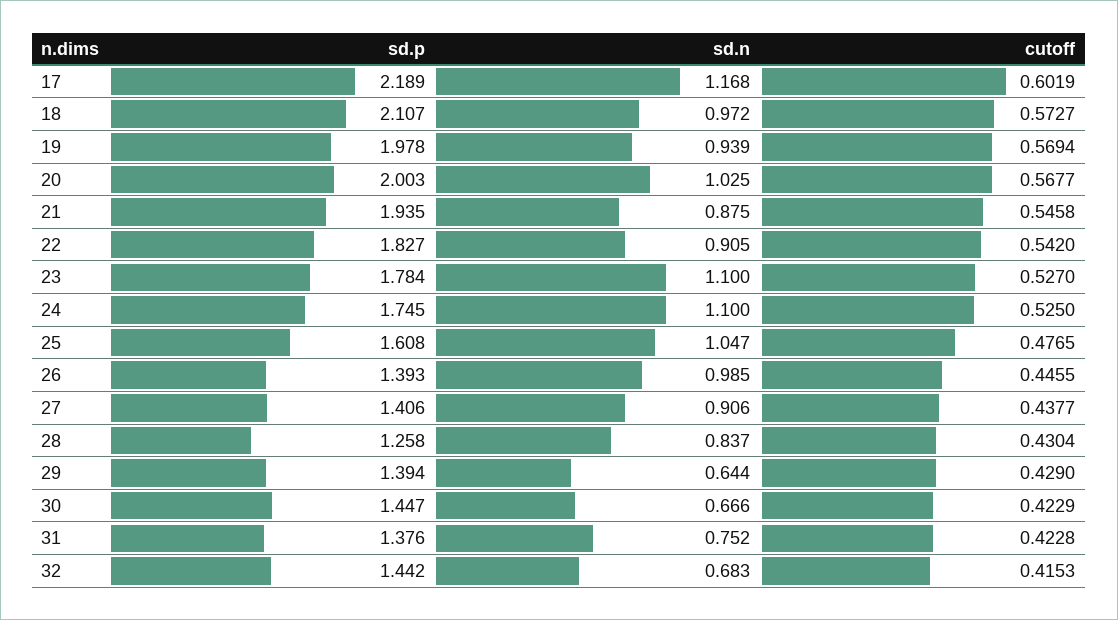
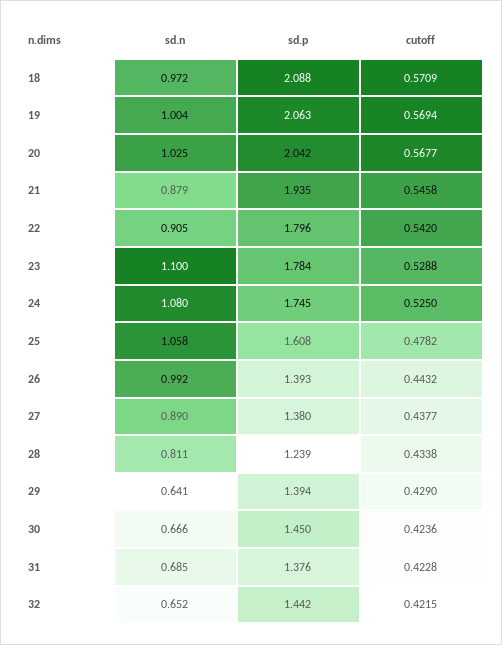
  {
    "sd.p": {
-     "17": 2.189,
-     "18": 2.107,
+     "18": 2.088,
-     "19": 1.978,
+     "19": 2.063,
-     "20": 2.003,
+     "20": 2.042,
      "21": 1.935,
-     "22": 1.827,
+     "22": 1.796,
      "23": 1.784,
      "24": 1.745,
      "25": 1.608,
      "26": 1.393,
-     "27": 1.406,
+     "27": 1.38,
-     "28": 1.258,
+     "28": 1.239,
      "29": 1.394,
-     "30": 1.447,
+     "30": 1.45,
      "31": 1.376,
      "32": 1.442
    },
    "sd.n": {
-     "17": 1.168,
      "18": 0.972,
-     "19": 0.939,
+     "19": 1.004,
      "20": 1.025,
-     "21": 0.875,
+     "21": 0.879,
      "22": 0.905,
      "23": 1.1,
-     "24": 1.1,
+     "24": 1.08,
-     "25": 1.047,
+     "25": 1.058,
-     "26": 0.985,
+     "26": 0.992,
-     "27": 0.906,
+     "27": 0.89,
-     "28": 0.837,
+     "28": 0.811,
-     "29": 0.644,
+     "29": 0.641,
      "30": 0.666,
-     "31": 0.752,
+     "31": 0.685,
-     "32": 0.683
+     "32": 0.652
    },
    "cutoff": {
-     "17": 0.6019,
-     "18": 0.5727,
+     "18": 0.5709,
      "19": 0.5694,
      "20": 0.5677,
      "21": 0.5458,
      "22": 0.542,
-     "23": 0.527,
+     "23": 0.5288,
      "24": 0.525,
-     "25": 0.4765,
+     "25": 0.4782,
-     "26": 0.4455,
+     "26": 0.4432,
      "27": 0.4377,
-     "28": 0.4304,
+     "28": 0.4338,
      "29": 0.429,
-     "30": 0.4229,
+     "30": 0.4236,
      "31": 0.4228,
-     "32": 0.4153
+     "32": 0.4215
    }
  }

